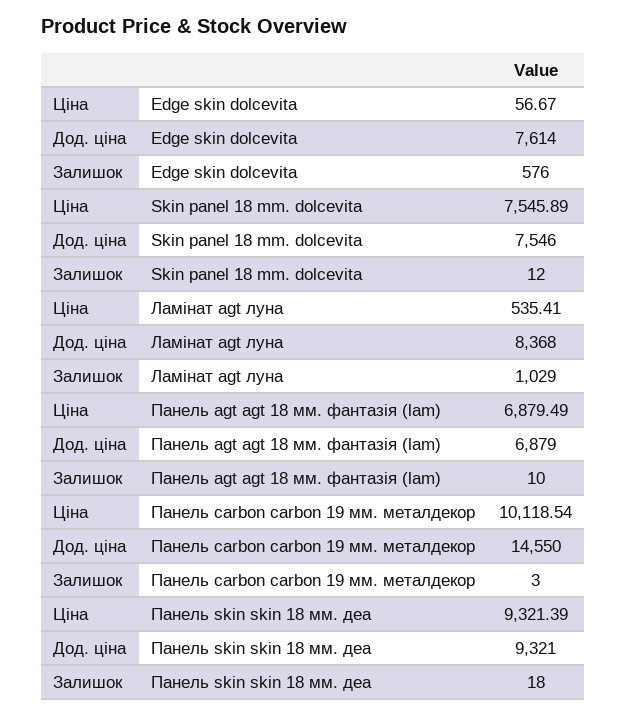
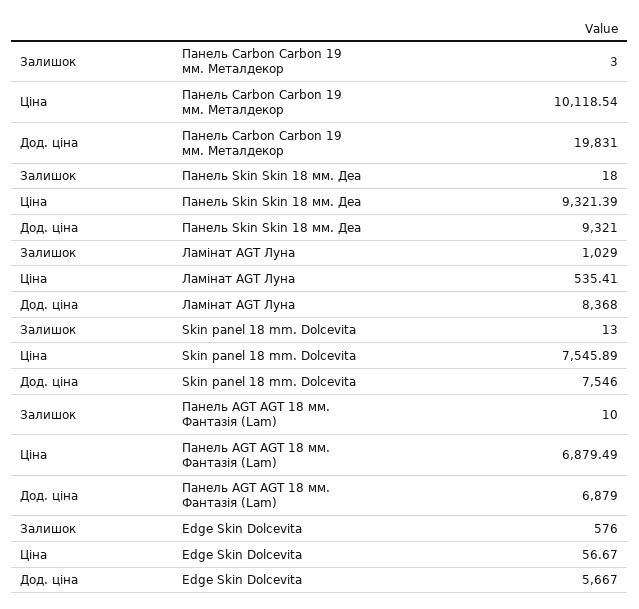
  {
    "Ціна": {
      "Edge skin dolcevita": 56.67,
      "Skin panel 18 mm. dolcevita": 7545.89,
      "Ламінат agt луна": 535.41,
      "Панель agt agt 18 мм. фантазія (lam)": 6879.49,
      "Панель carbon carbon 19 мм. металдекор": 10118.54,
      "Панель skin skin 18 мм. деа": 9321.39
    },
    "Дод. ціна": {
-     "Edge skin dolcevita": 7614,
+     "Edge skin dolcevita": 5667,
      "Skin panel 18 mm. dolcevita": 7546,
      "Ламінат agt луна": 8368,
      "Панель agt agt 18 мм. фантазія (lam)": 6879,
-     "Панель carbon carbon 19 мм. металдекор": 14550,
+     "Панель carbon carbon 19 мм. металдекор": 19831,
      "Панель skin skin 18 мм. деа": 9321
    },
    "Залишок": {
      "Edge skin dolcevita": 576,
-     "Skin panel 18 mm. dolcevita": 12,
+     "Skin panel 18 mm. dolcevita": 13,
      "Ламінат agt луна": 1029,
      "Панель agt agt 18 мм. фантазія (lam)": 10,
      "Панель carbon carbon 19 мм. металдекор": 3,
      "Панель skin skin 18 мм. деа": 18
    }
  }

